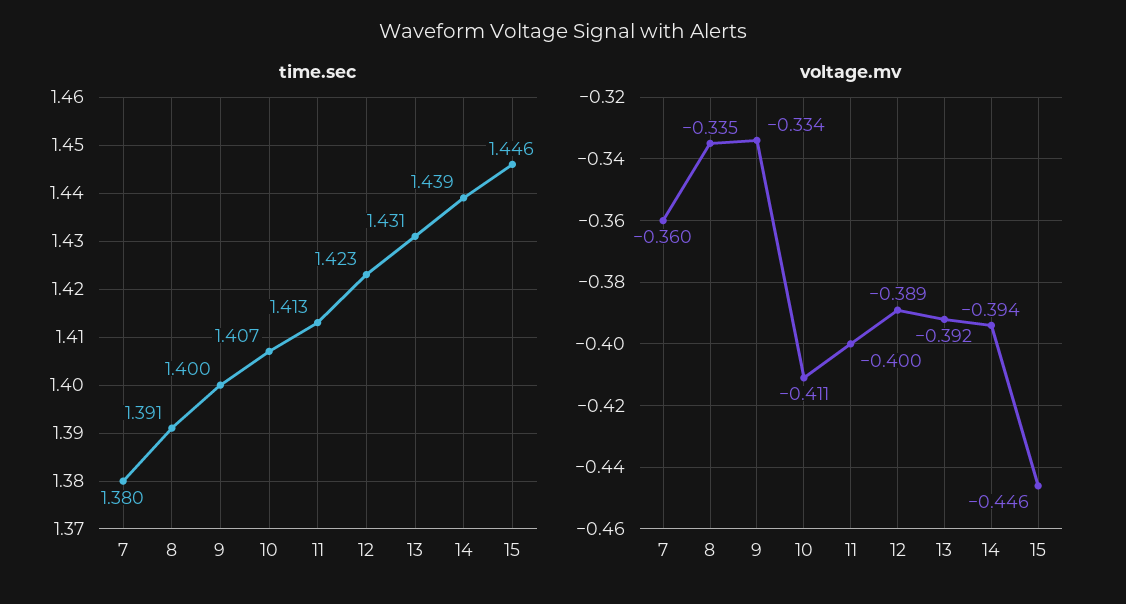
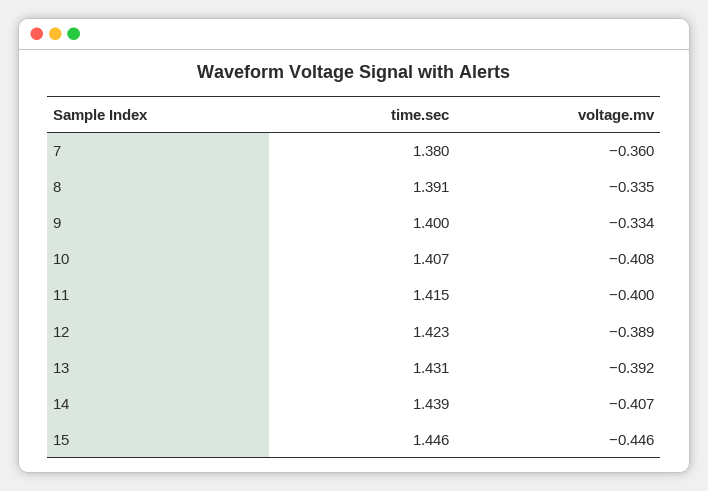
  {
    "time.sec": {
      "7": 1.38,
      "8": 1.391,
      "9": 1.4,
      "10": 1.407,
-     "11": 1.413,
+     "11": 1.415,
      "12": 1.423,
      "13": 1.431,
      "14": 1.439,
      "15": 1.446
    },
    "voltage.mv": {
      "7": -0.36,
      "8": -0.335,
      "9": -0.334,
-     "10": -0.411,
+     "10": -0.408,
      "11": -0.4,
      "12": -0.389,
      "13": -0.392,
-     "14": -0.394,
+     "14": -0.407,
      "15": -0.446
    }
  }

